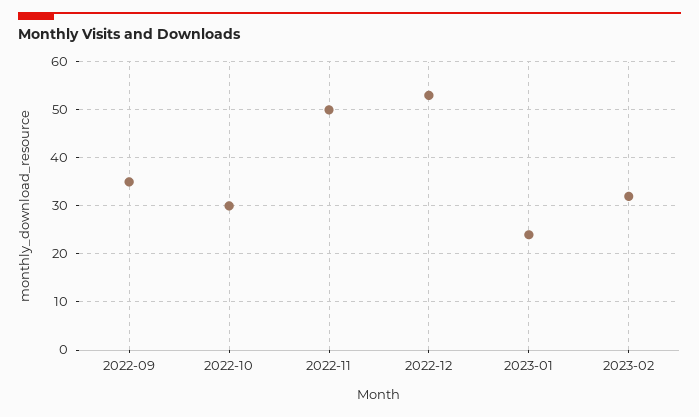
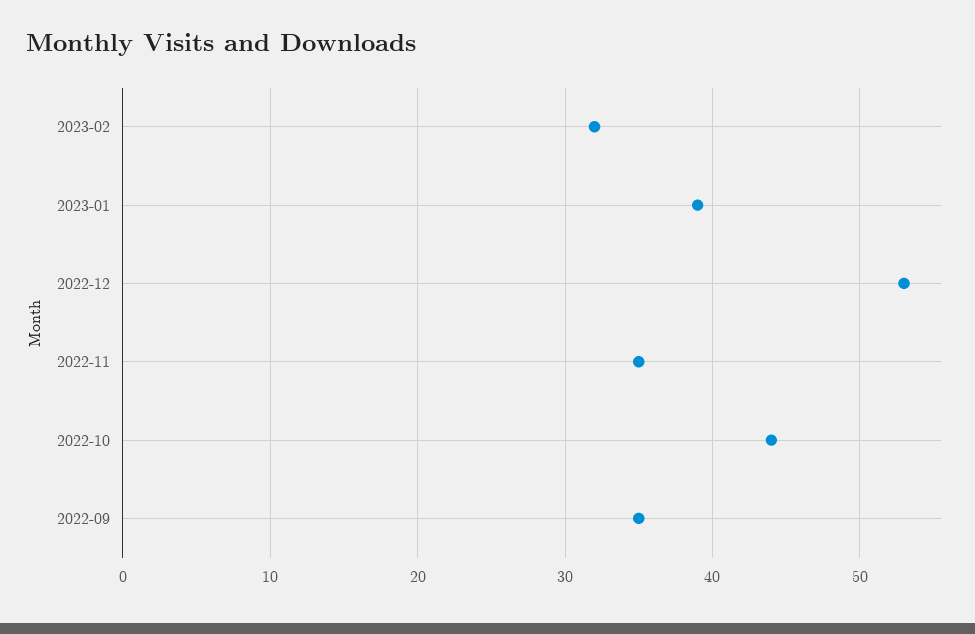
  {
    "2022-09": 35,
-   "2022-10": 30,
+   "2022-10": 44,
-   "2022-11": 50,
+   "2022-11": 35,
    "2022-12": 53,
-   "2023-01": 25,
+   "2023-01": 39,
    "2023-02": 32
  }

